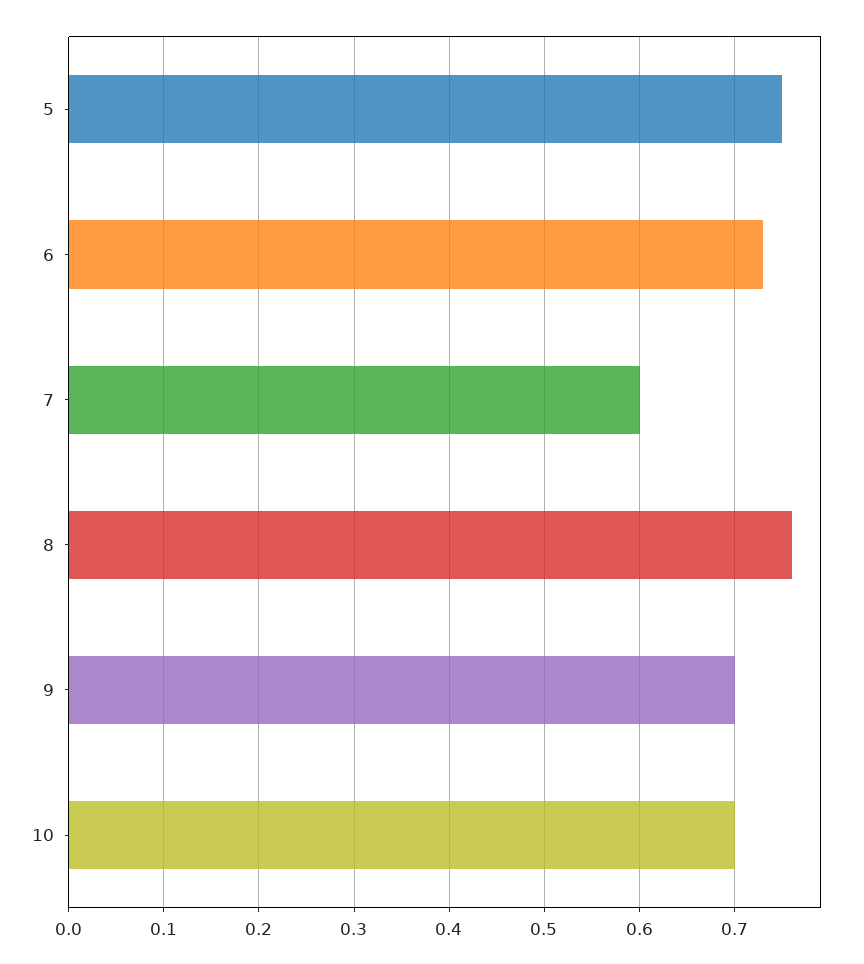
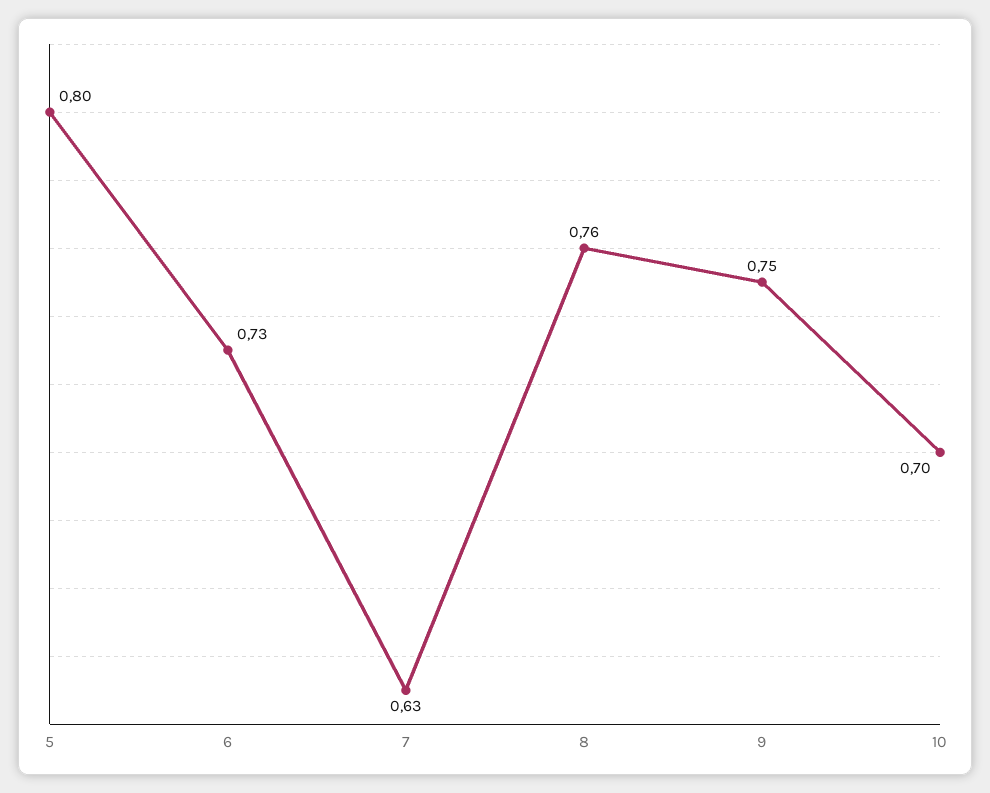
  {
-   "5": 0.75,
+   "5": 0.8,
    "6": 0.73,
-   "7": 0.6,
+   "7": 0.63,
    "8": 0.76,
-   "9": 0.7,
+   "9": 0.75,
    "10": 0.7
  }

